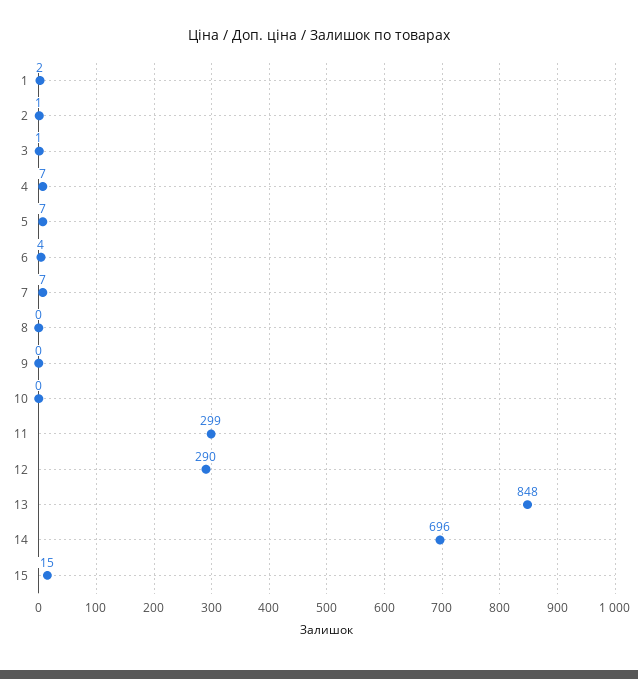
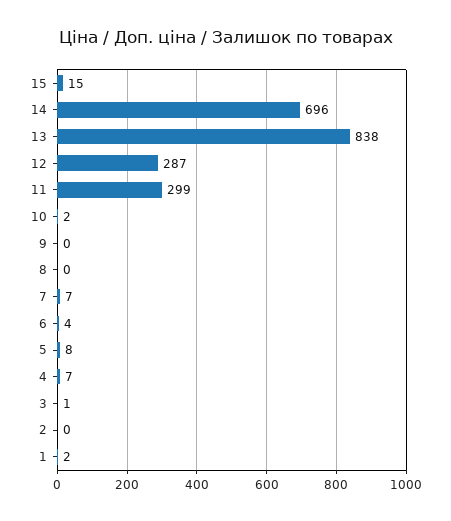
  {
    "1": 2,
-   "2": 1,
+   "2": 0,
    "3": 1,
    "4": 7,
-   "5": 7,
+   "5": 8,
    "6": 4,
    "7": 7,
    "8": 0,
    "9": 0,
-   "10": 0,
+   "10": 2,
    "11": 299,
-   "12": 290,
+   "12": 287,
-   "13": 848,
+   "13": 838,
    "14": 696,
    "15": 15
  }

